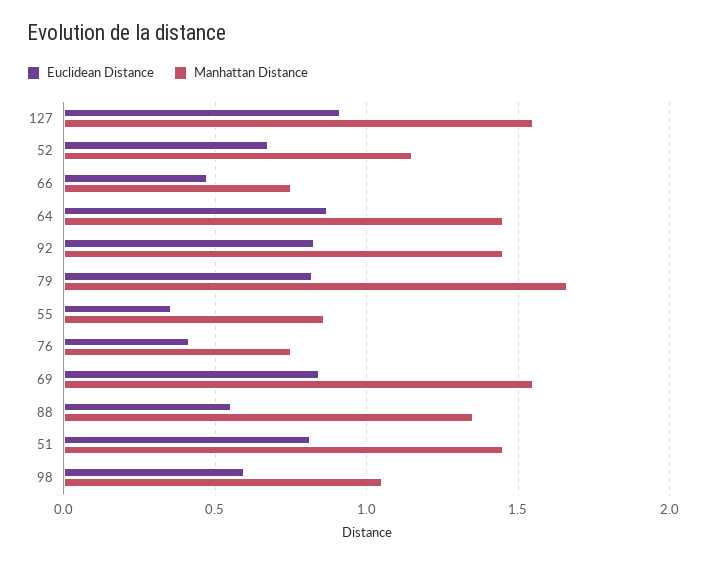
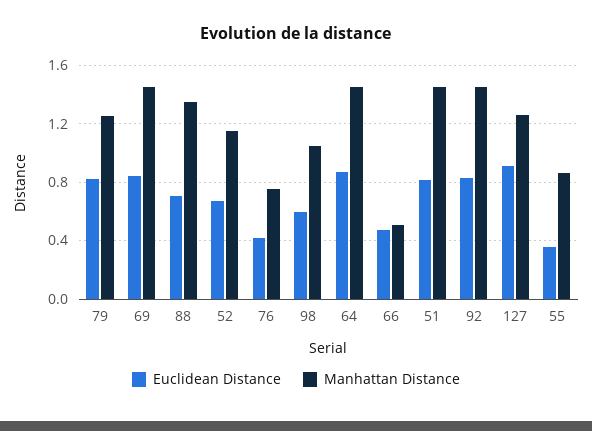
  {
    "Euclidean Distance": {
      "127": 0.9,
      "52": 0.65,
      "66": 0.45,
      "64": 0.85,
      "92": 0.85,
      "79": 0.8,
      "55": 0.35,
      "76": 0.4,
      "69": 0.85,
-     "88": 0.55,
+     "88": 0.7,
      "51": 0.8,
      "98": 0.6
    },
    "Manhattan Distance": {
-     "127": 1.55,
+     "127": 1.25,
      "52": 1.15,
-     "66": 0.75,
+     "66": 0.5,
      "64": 1.45,
      "92": 1.45,
-     "79": 1.65,
+     "79": 1.25,
      "55": 0.85,
      "76": 0.75,
-     "69": 1.55,
+     "69": 1.45,
      "88": 1.35,
      "51": 1.45,
      "98": 1.05
    }
  }

